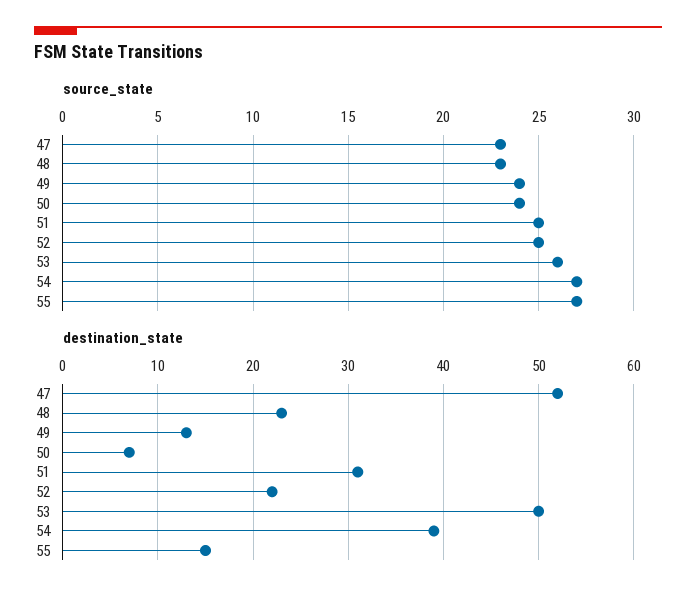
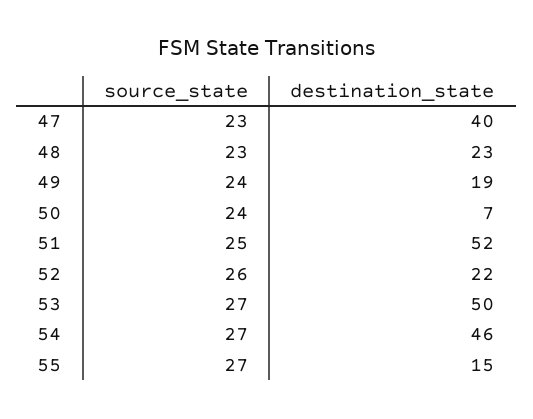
  {
    "source_state": {
      "47": 23,
      "48": 23,
      "49": 24,
      "50": 24,
      "51": 25,
-     "52": 25,
+     "52": 26,
-     "53": 26,
+     "53": 27,
      "54": 27,
      "55": 27
    },
    "destination_state": {
-     "47": 52,
+     "47": 40,
      "48": 23,
-     "49": 13,
+     "49": 19,
      "50": 7,
-     "51": 31,
+     "51": 52,
      "52": 22,
      "53": 50,
-     "54": 39,
+     "54": 46,
      "55": 15
    }
  }

